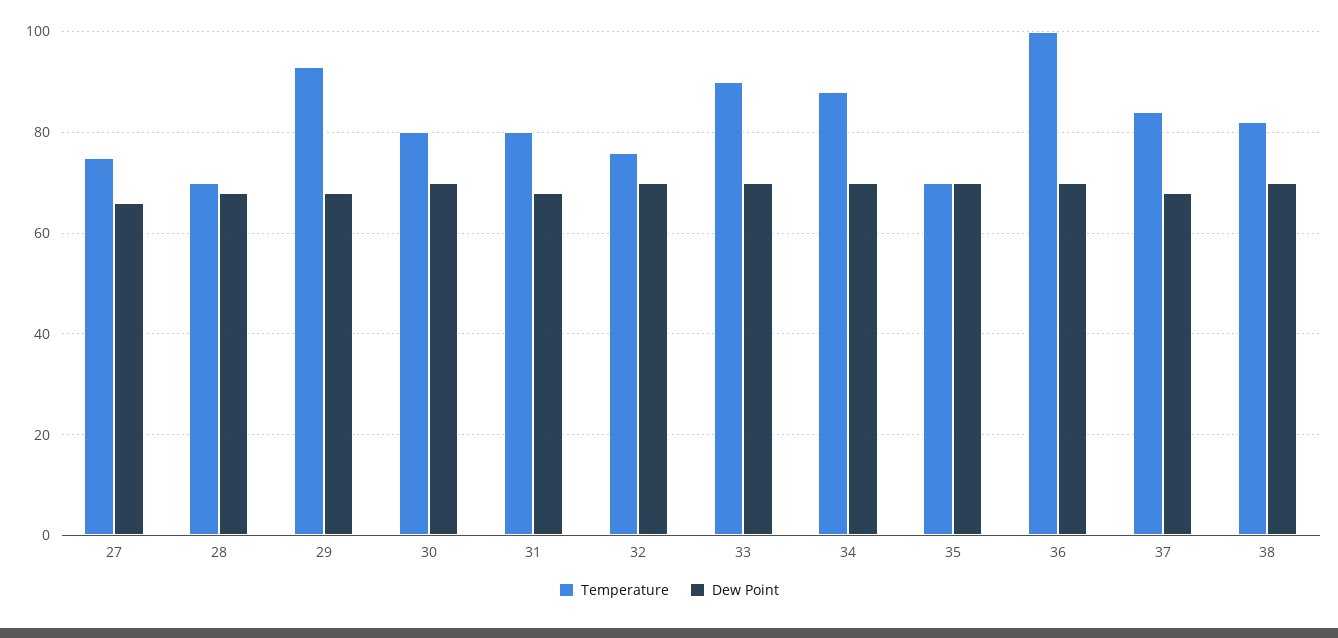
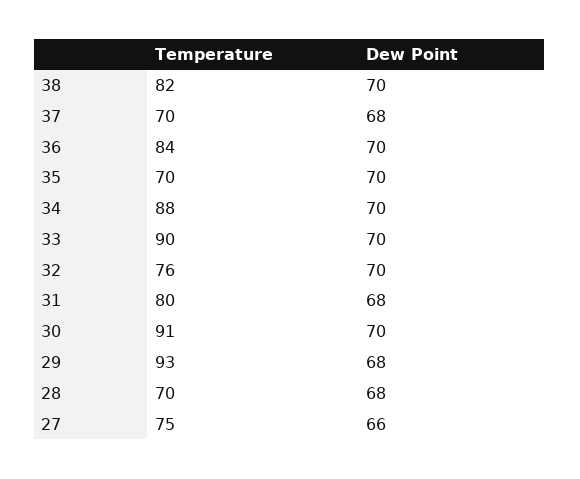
  {
    "Temperature": {
      "27": 75,
      "28": 70,
      "29": 93,
-     "30": 80,
+     "30": 91,
      "31": 80,
      "32": 76,
      "33": 90,
      "34": 88,
      "35": 70,
-     "36": 100,
+     "36": 84,
-     "37": 85,
+     "37": 70,
      "38": 82
    },
    "Dew Point": {
      "27": 66,
      "28": 68,
      "29": 68,
      "30": 70,
      "31": 68,
      "32": 70,
      "33": 70,
      "34": 70,
      "35": 70,
      "36": 70,
      "37": 68,
      "38": 70
    }
  }

